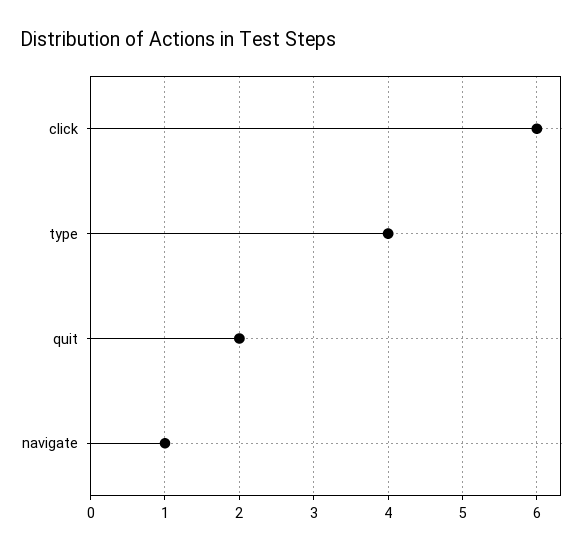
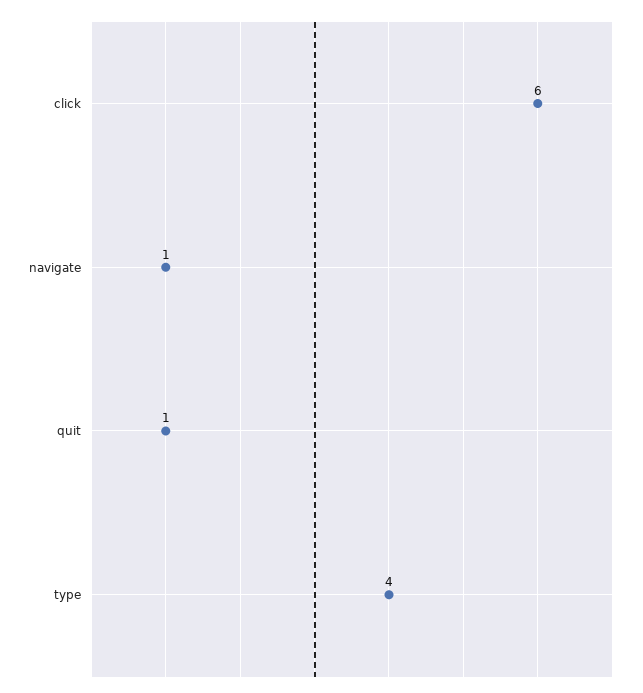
  {
    "click": 6,
    "type": 4,
-   "quit": 2,
+   "quit": 1,
    "navigate": 1
  }

